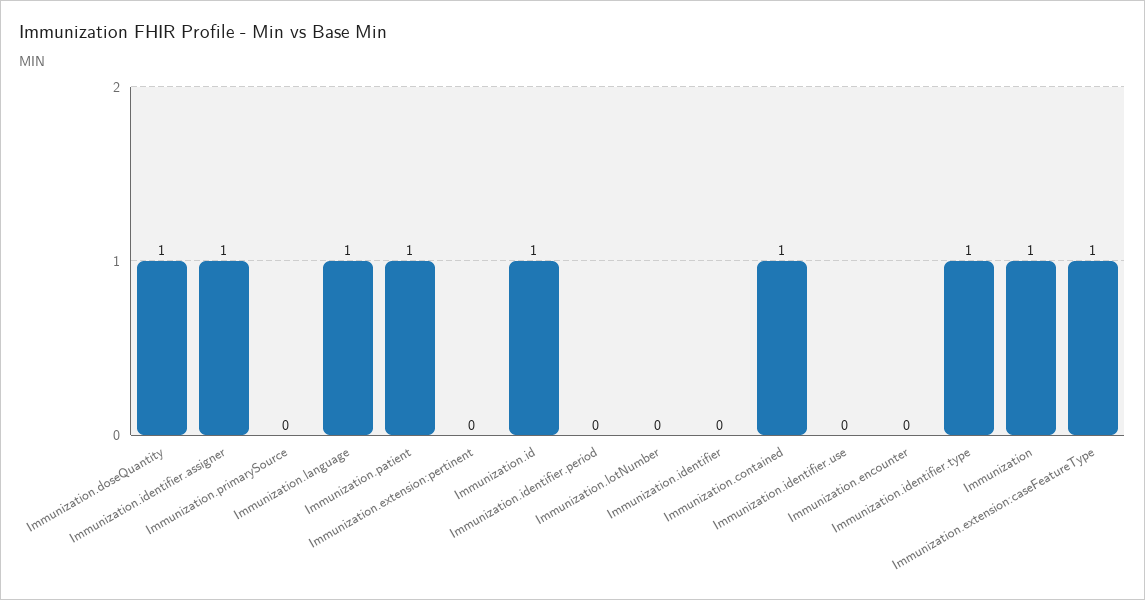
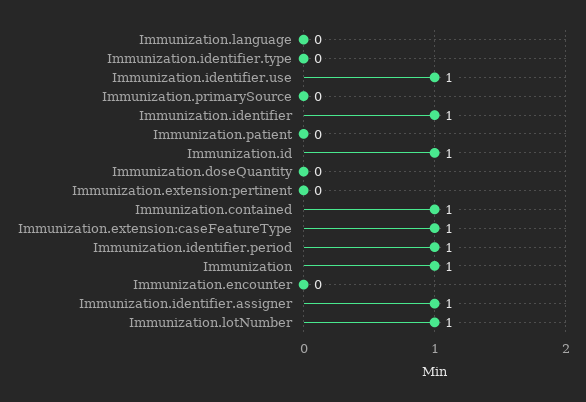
  {
-   "Immunization.doseQuantity": 1,
+   "Immunization.doseQuantity": 0,
    "Immunization.identifier.assigner": 1,
    "Immunization.primarySource": 0,
-   "Immunization.language": 1,
+   "Immunization.language": 0,
-   "Immunization.patient": 1,
+   "Immunization.patient": 0,
    "Immunization.extension:pertinent": 0,
    "Immunization.id": 1,
-   "Immunization.identifier.period": 0,
+   "Immunization.identifier.period": 1,
-   "Immunization.lotNumber": 0,
+   "Immunization.lotNumber": 1,
-   "Immunization.identifier": 0,
+   "Immunization.identifier": 1,
    "Immunization.contained": 1,
-   "Immunization.identifier.use": 0,
+   "Immunization.identifier.use": 1,
    "Immunization.encounter": 0,
-   "Immunization.identifier.type": 1,
+   "Immunization.identifier.type": 0,
    "Immunization": 1,
    "Immunization.extension:caseFeatureType": 1
  }

